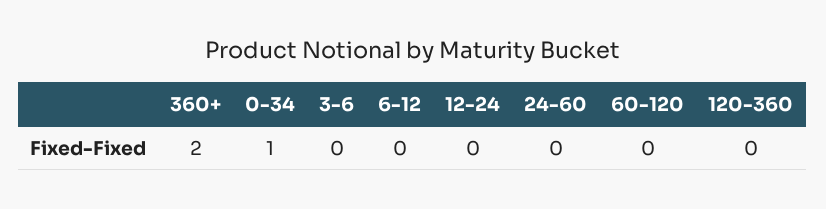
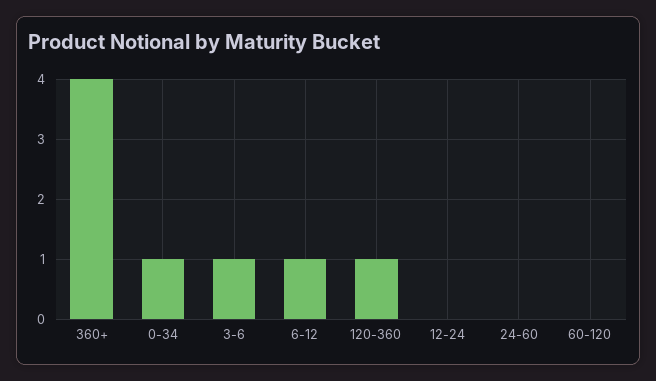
  {
-   "360+": 2,
+   "360+": 4,
    "0-34": 1,
-   "3-6": 0,
+   "3-6": 1,
-   "6-12": 0,
+   "6-12": 1,
    "12-24": 0,
    "24-60": 0,
    "60-120": 0,
-   "120-360": 0
+   "120-360": 1
  }

